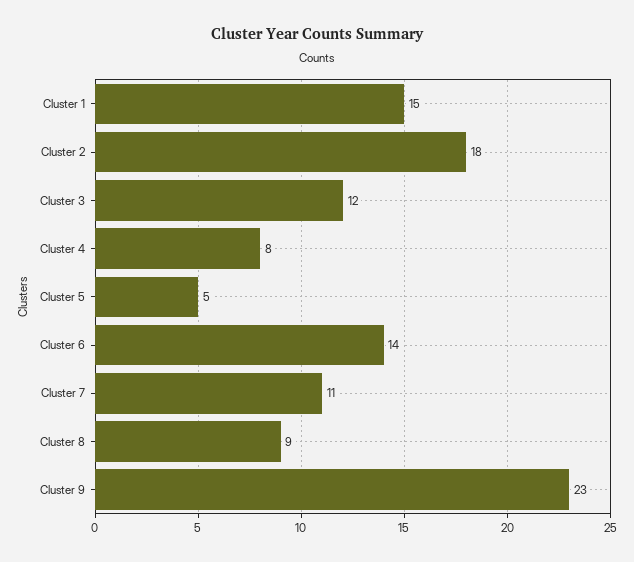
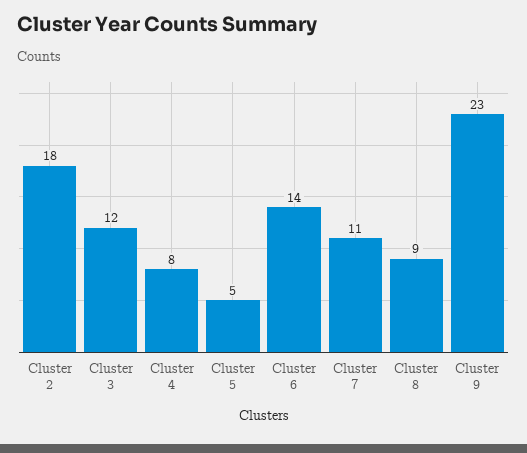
  {
-   "Cluster 1": 15,
    "Cluster 2": 18,
    "Cluster 3": 12,
    "Cluster 4": 8,
    "Cluster 5": 5,
    "Cluster 6": 14,
    "Cluster 7": 11,
    "Cluster 8": 9,
    "Cluster 9": 23
  }

